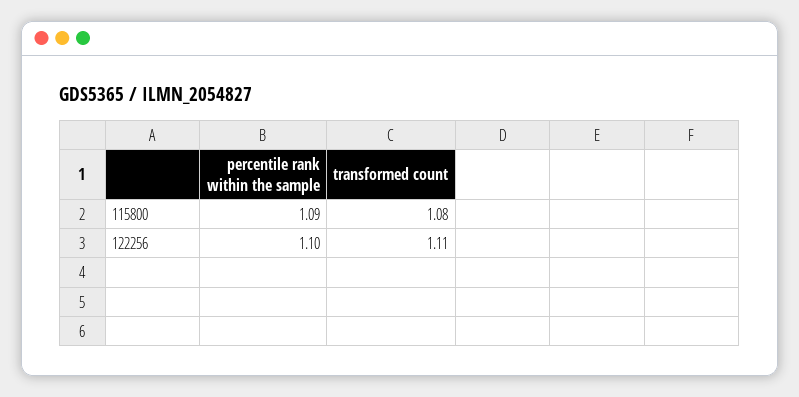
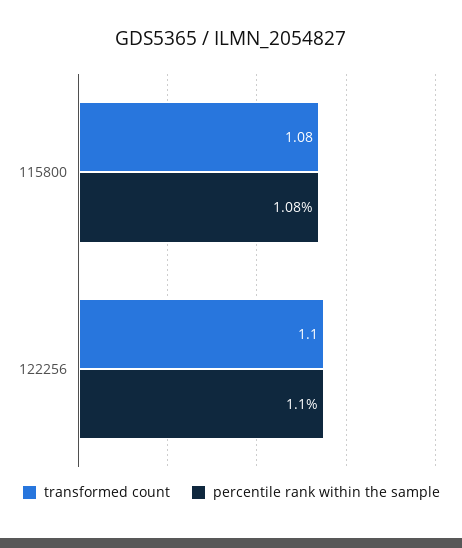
  {
    "percentile rank within the sample": {
-     "115800": 1.09,
+     "115800": 1.08,
      "122256": 1.1
    },
    "transformed count": {
      "115800": 1.08,
-     "122256": 1.11
+     "122256": 1.1
    }
  }

